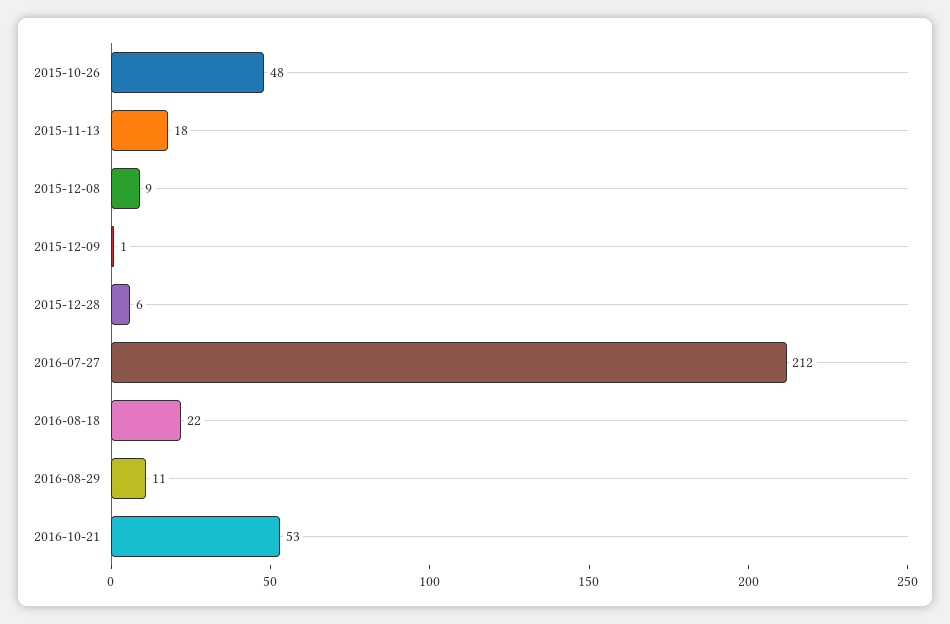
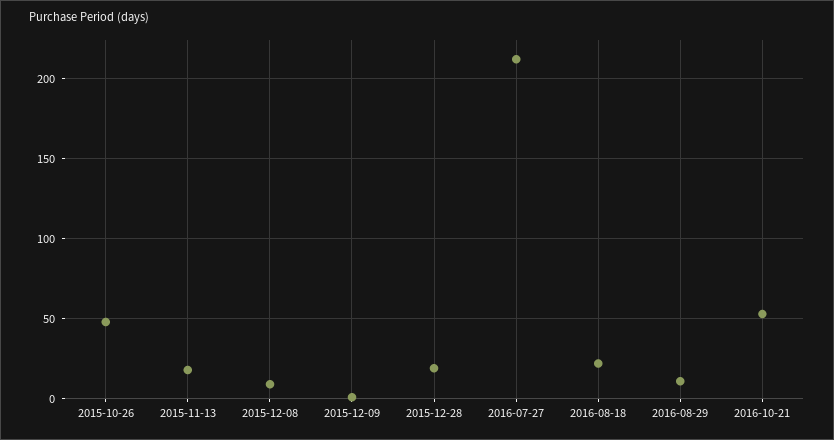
  {
    "2015-10-26": 48,
    "2015-11-13": 18,
    "2015-12-08": 9,
    "2015-12-09": 1,
-   "2015-12-28": 6,
+   "2015-12-28": 20,
    "2016-07-27": 212,
    "2016-08-18": 22,
    "2016-08-29": 11,
    "2016-10-21": 53
  }

